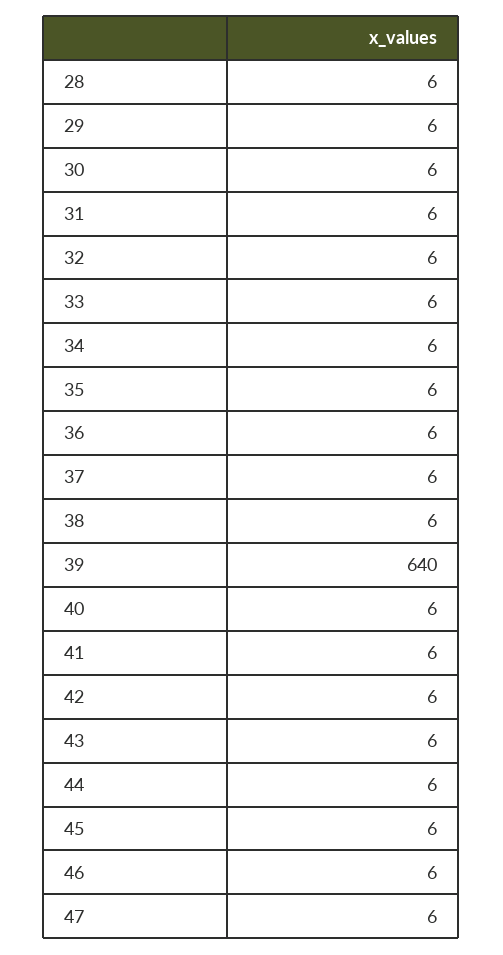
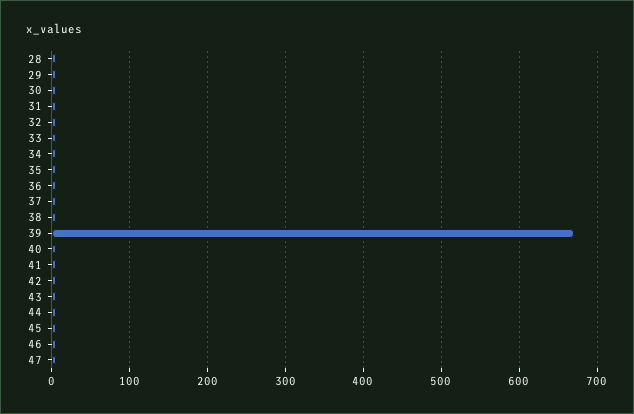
  {
    "28": 6,
    "29": 6,
    "30": 6,
    "31": 6,
    "32": 6,
    "33": 6,
    "34": 6,
    "35": 6,
    "36": 6,
    "37": 6,
    "38": 6,
-   "39": 640,
+   "39": 670,
    "40": 6,
    "41": 6,
    "42": 6,
    "43": 6,
    "44": 6,
    "45": 6,
    "46": 6,
    "47": 6
  }

